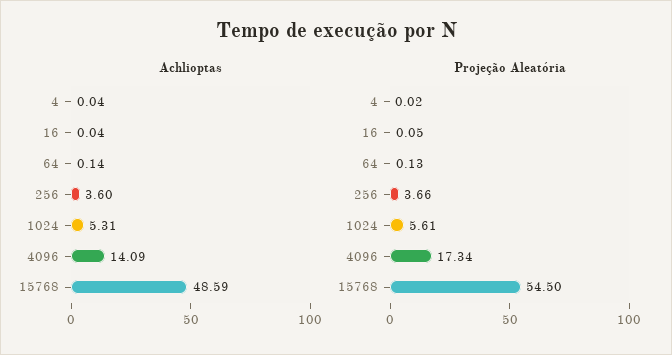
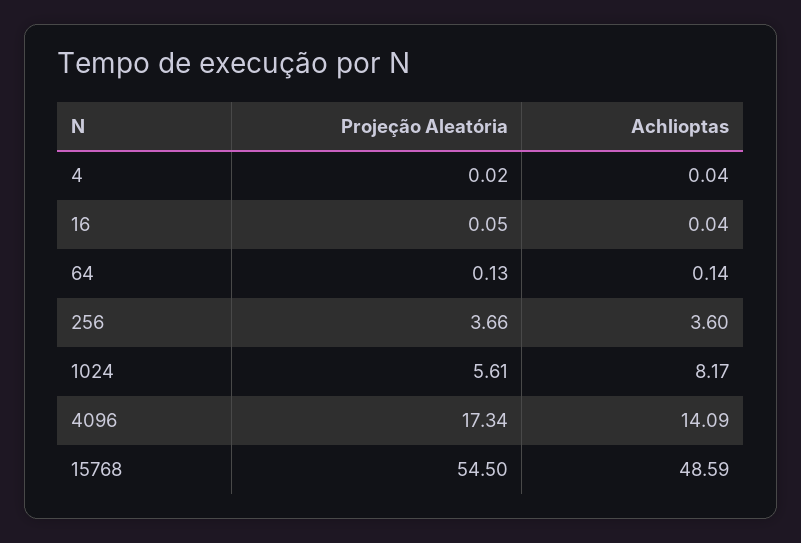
  {
    "Achlioptas": {
      "4": 0.04,
      "16": 0.04,
      "64": 0.14,
      "256": 3.6,
-     "1024": 5.31,
+     "1024": 8.17,
      "4096": 14.09,
      "15768": 48.59
    },
    "Projeção Aleatória": {
      "4": 0.02,
      "16": 0.05,
      "64": 0.13,
      "256": 3.66,
      "1024": 5.61,
      "4096": 17.34,
      "15768": 54.5
    }
  }

